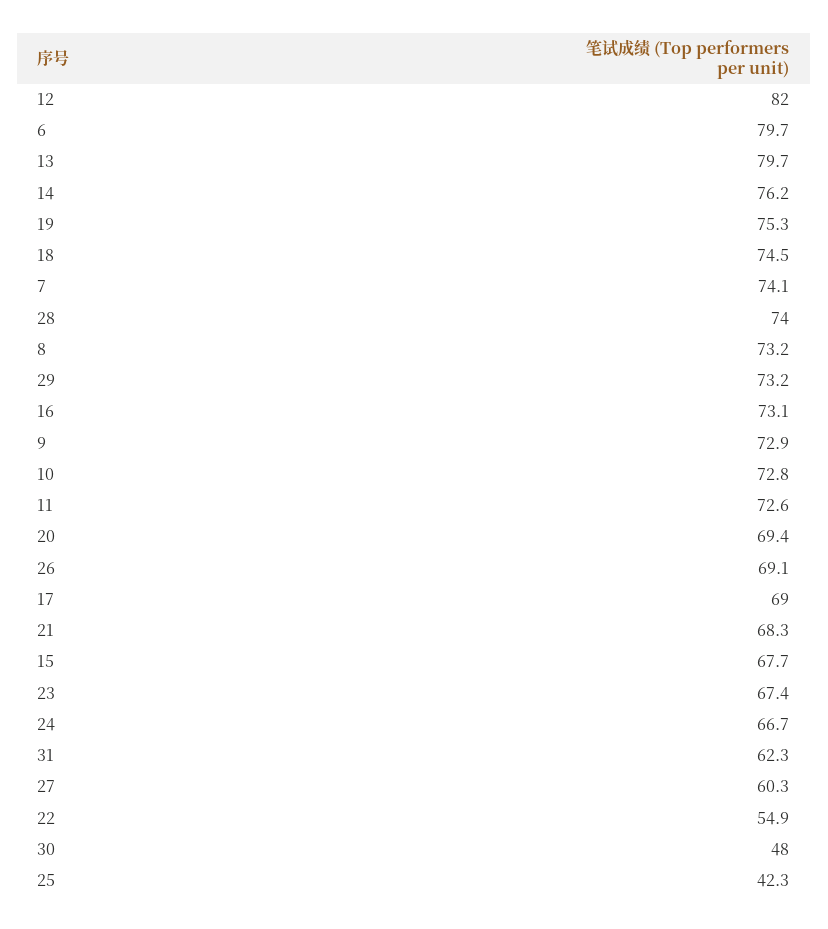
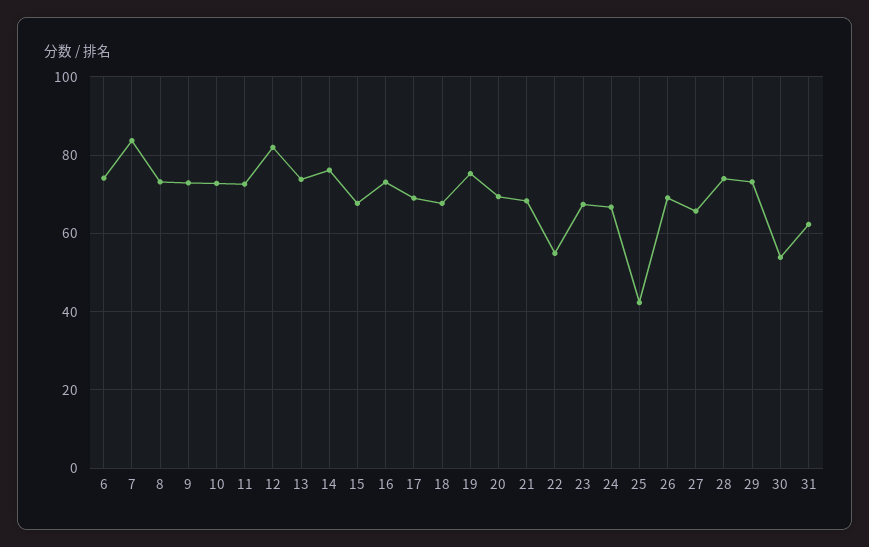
  {
    "12": 82,
-   "6": 79.7,
+   "6": 74,
-   "13": 79.7,
+   "13": 74,
    "14": 76.2,
    "19": 75.3,
-   "18": 74.5,
+   "18": 68,
-   "7": 74.1,
+   "7": 84,
    "28": 74,
    "8": 73.2,
    "29": 73.2,
    "16": 73.1,
    "9": 72.9,
    "10": 72.8,
    "11": 72.6,
    "20": 69.4,
    "26": 69.1,
    "17": 69,
    "21": 68.3,
    "15": 67.7,
    "23": 67.4,
    "24": 66.7,
    "31": 62.3,
-   "27": 60.3,
+   "27": 66,
    "22": 54.9,
-   "30": 48,
+   "30": 54,
    "25": 42.3
  }

